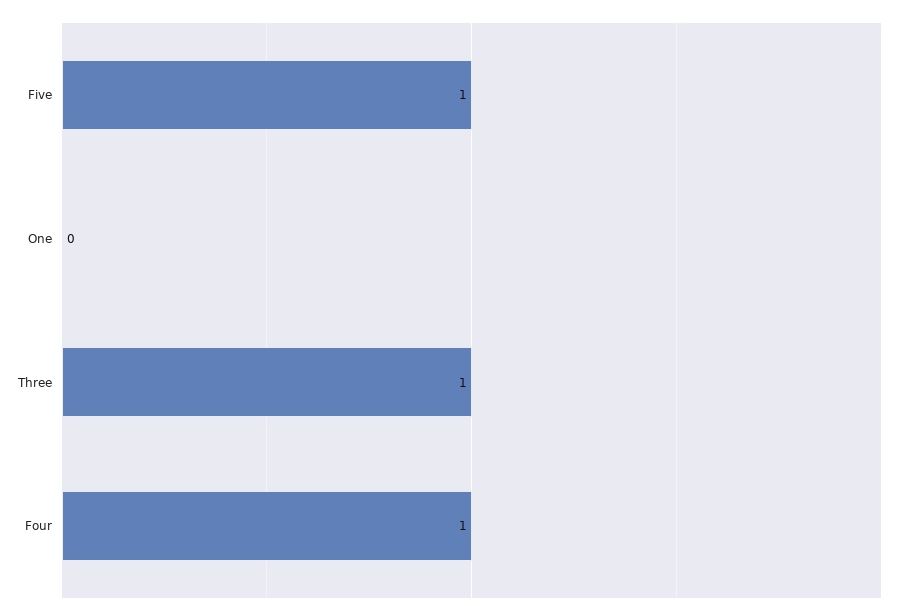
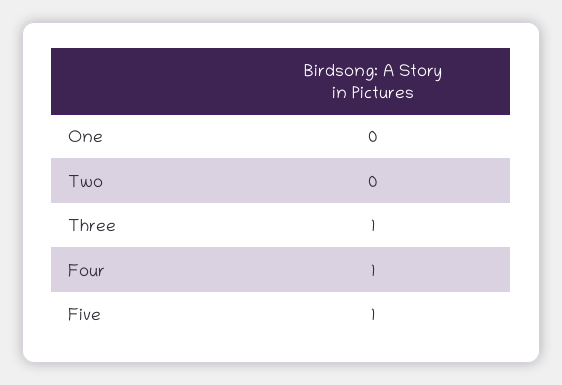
  {
    "Five": 1,
    "One": 0,
    "Three": 1,
-   "Four": 1
+   "Four": 1,
+   "Two": 0
  }

